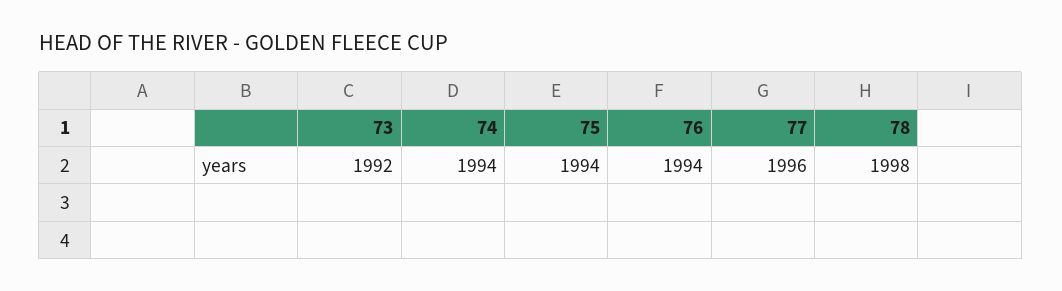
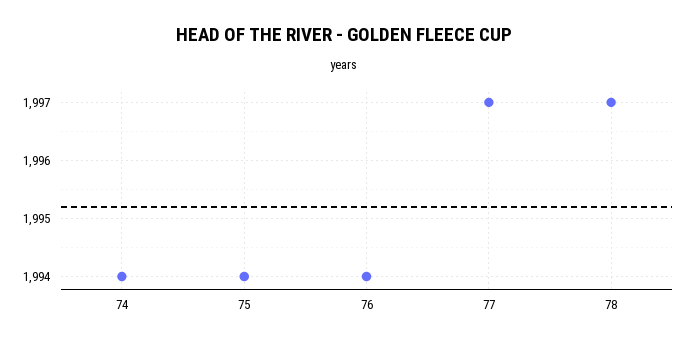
  {
-   "73": 1992,
    "74": 1994,
    "75": 1994,
    "76": 1994,
-   "77": 1996,
+   "77": 1997,
-   "78": 1998
+   "78": 1997
  }

